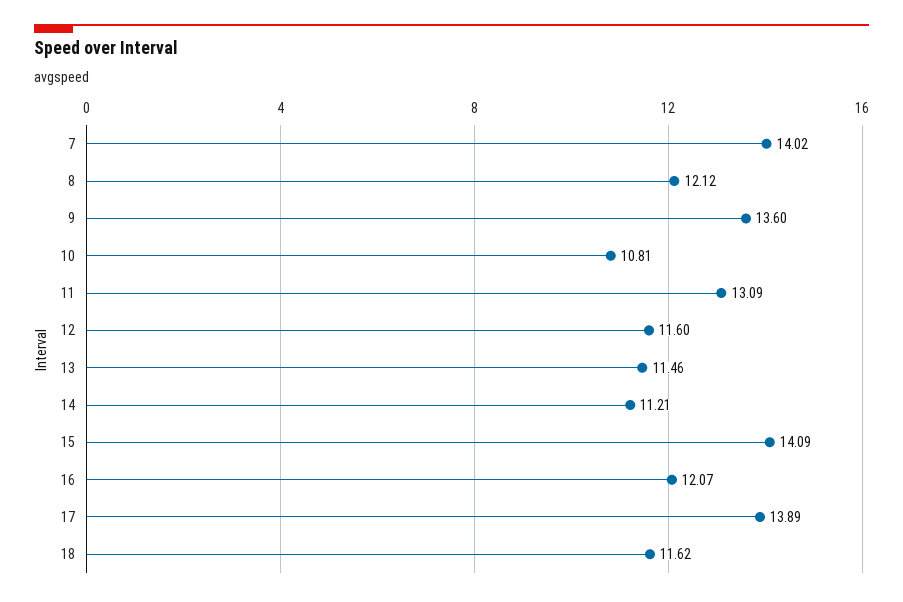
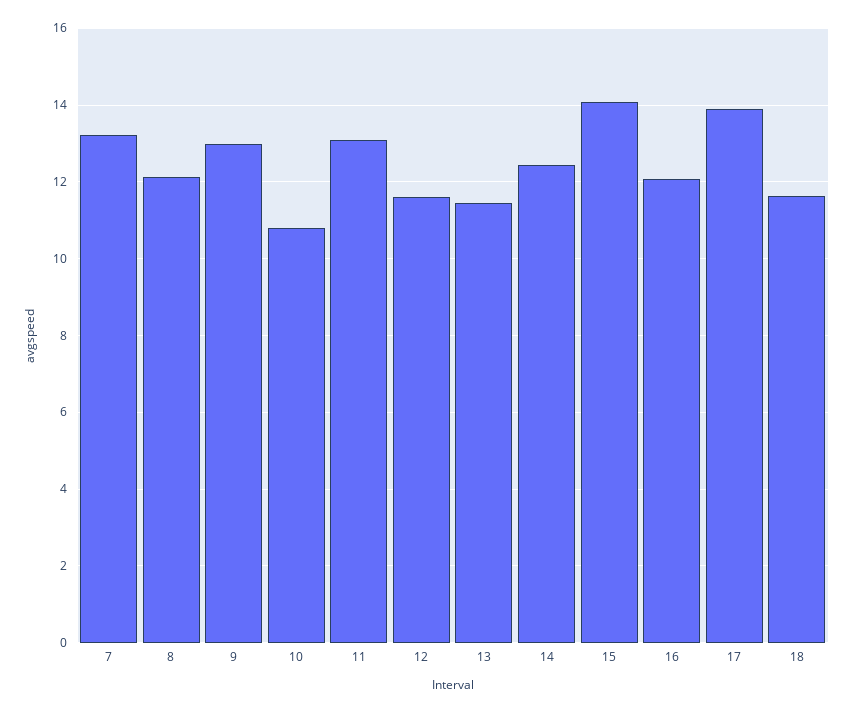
  {
-   "7": 14.02,
+   "7": 13.2,
    "8": 12.12,
-   "9": 13.6,
+   "9": 13,
    "10": 10.81,
    "11": 13.09,
    "12": 11.6,
    "13": 11.46,
-   "14": 11.21,
+   "14": 12.4,
    "15": 14.09,
    "16": 12.07,
    "17": 13.89,
    "18": 11.62
  }

